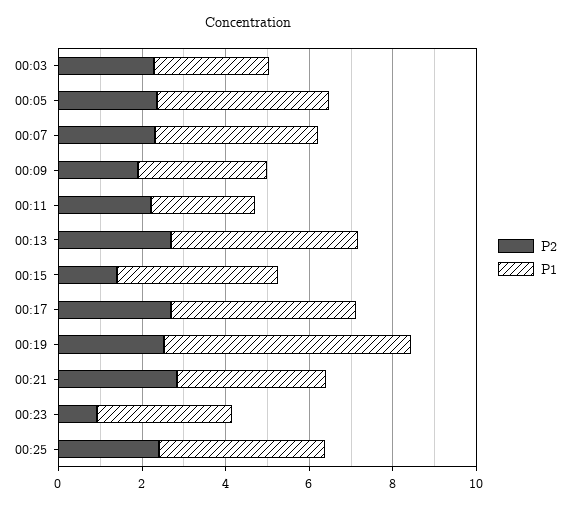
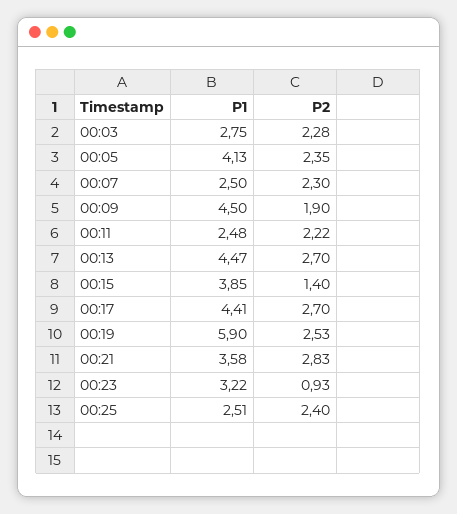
  {
    "P2": {
      "00:03": 2.28,
      "00:05": 2.35,
      "00:07": 2.3,
      "00:09": 1.9,
      "00:11": 2.22,
      "00:13": 2.7,
      "00:15": 1.4,
      "00:17": 2.7,
      "00:19": 2.53,
      "00:21": 2.83,
      "00:23": 0.93,
      "00:25": 2.4
    },
    "P1": {
      "00:03": 2.75,
      "00:05": 4.13,
-     "00:07": 4,
+     "00:07": 2.5,
-     "00:09": 3,
+     "00:09": 4.5,
      "00:11": 2.48,
      "00:13": 4.47,
      "00:15": 3.85,
      "00:17": 4.41,
      "00:19": 5.9,
      "00:21": 3.58,
      "00:23": 3.22,
-     "00:25": 4
+     "00:25": 2.51
    }
  }

